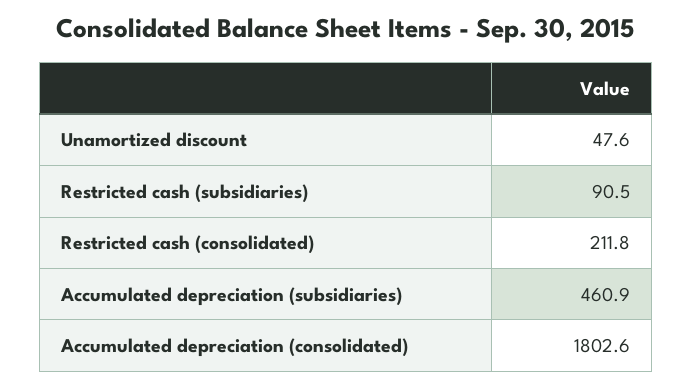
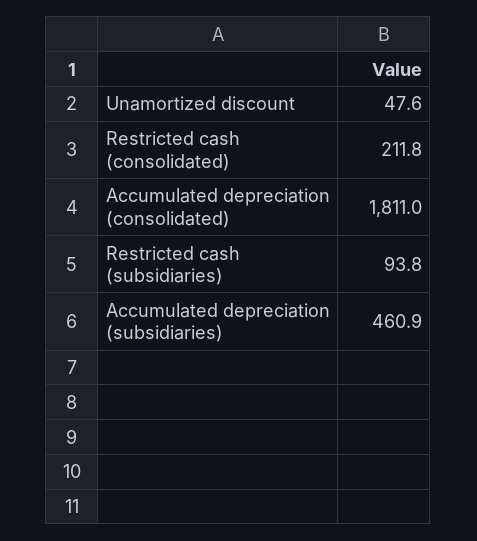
  {
    "Unamortized discount": 47.6,
-   "Restricted cash (subsidiaries)": 90.5,
+   "Restricted cash (subsidiaries)": 93.8,
    "Restricted cash (consolidated)": 211.8,
    "Accumulated depreciation (subsidiaries)": 460.9,
-   "Accumulated depreciation (consolidated)": 1802.6
+   "Accumulated depreciation (consolidated)": 1811
  }

